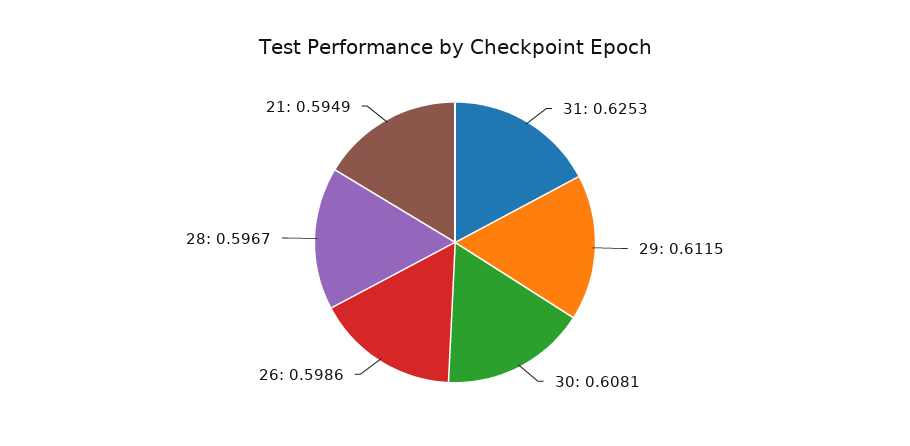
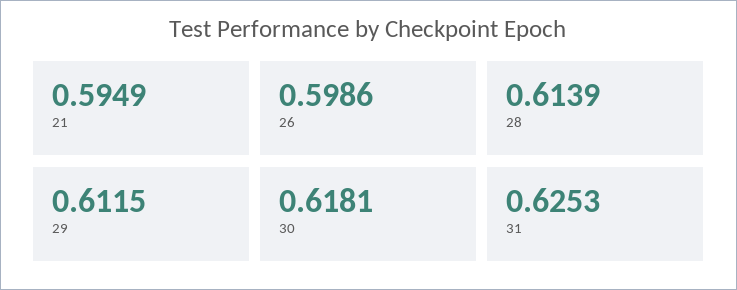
  {
    "31": 0.6253,
    "29": 0.6115,
-   "30": 0.6081,
+   "30": 0.6181,
    "26": 0.5986,
-   "28": 0.5967,
+   "28": 0.6139,
    "21": 0.5949
  }

